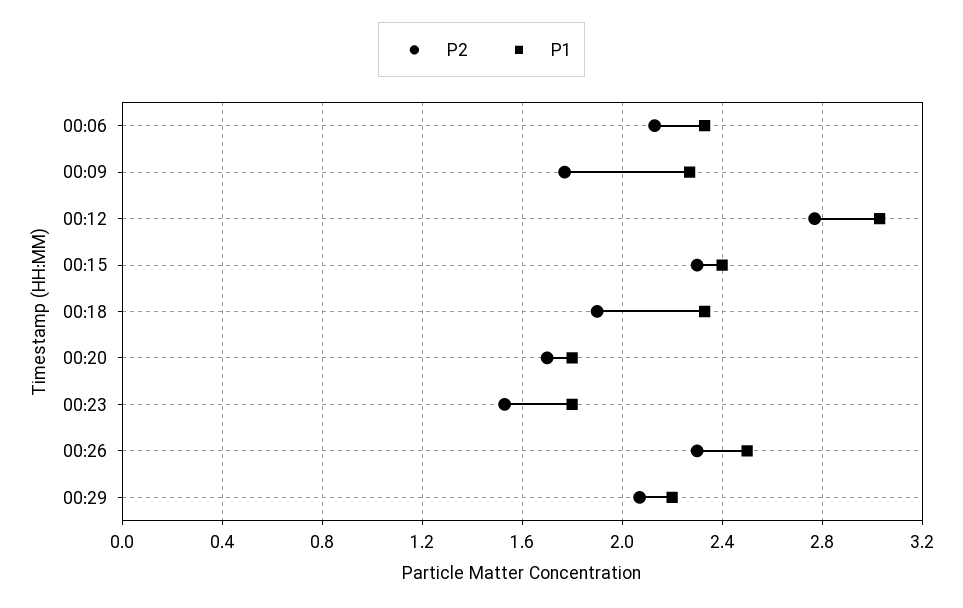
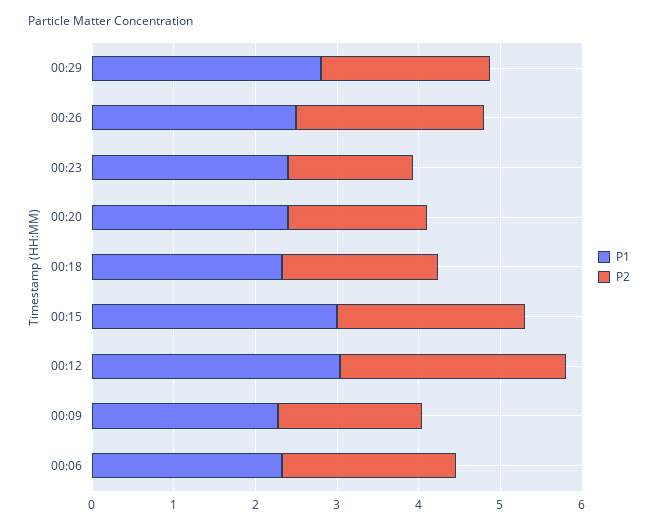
  {
    "P2": {
      "00:06": 2.15,
      "00:09": 1.75,
      "00:12": 2.75,
      "00:15": 2.3,
      "00:18": 1.9,
      "00:20": 1.7,
      "00:23": 1.55,
      "00:26": 2.3,
      "00:29": 2.05
    },
    "P1": {
      "00:06": 2.35,
      "00:09": 2.25,
      "00:12": 3.05,
-     "00:15": 2.4,
+     "00:15": 3,
      "00:18": 2.35,
-     "00:20": 1.8,
+     "00:20": 2.4,
-     "00:23": 1.8,
+     "00:23": 2.4,
      "00:26": 2.5,
-     "00:29": 2.2
+     "00:29": 2.8
    }
  }

